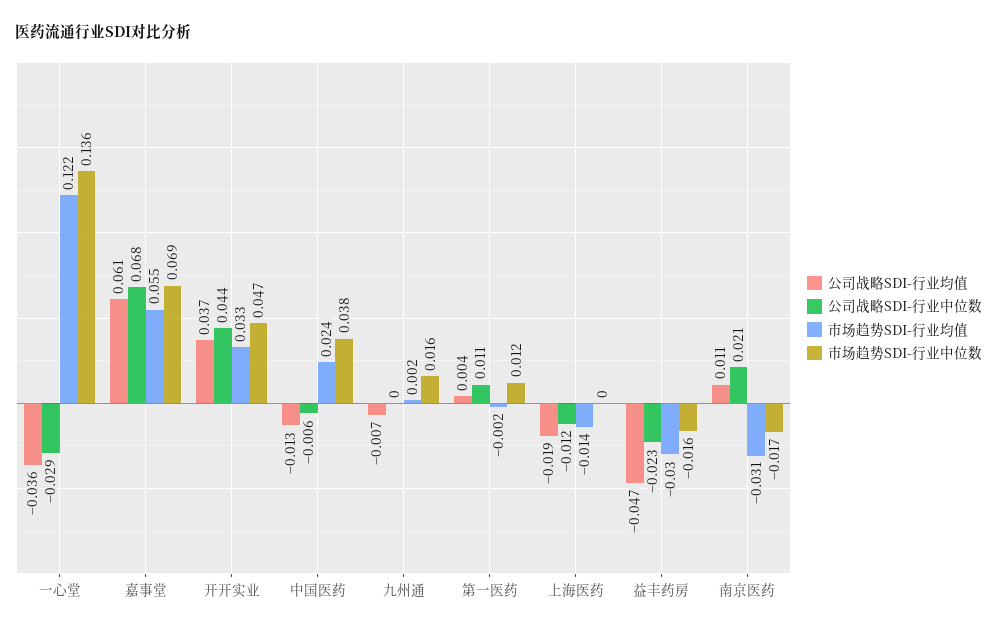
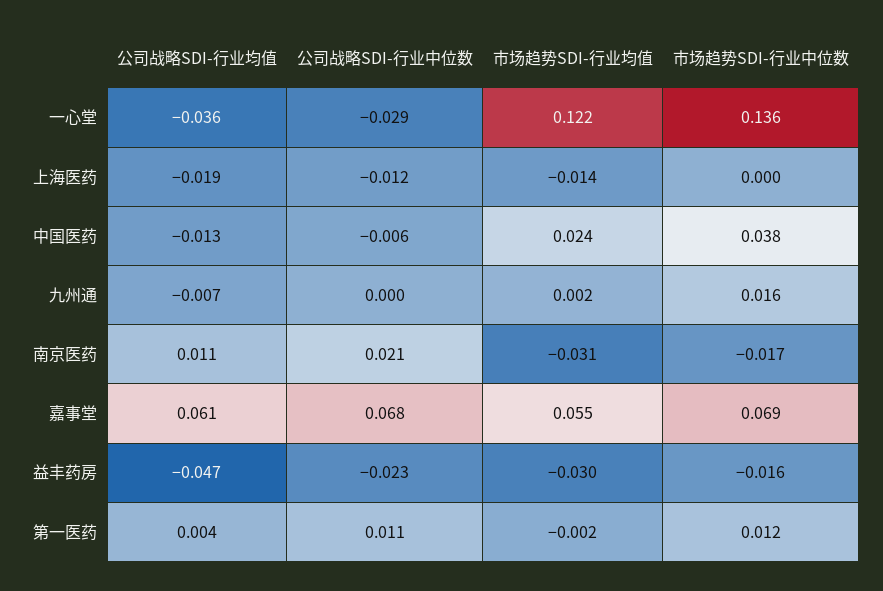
  {
    "公司战略SDI-行业均值": {
      "一心堂": -0.036,
      "嘉事堂": 0.061,
-     "开开实业": 0.037,
      "中国医药": -0.013,
      "九州通": -0.007,
      "第一医药": 0.004,
      "上海医药": -0.019,
      "益丰药房": -0.047,
      "南京医药": 0.011
    },
    "公司战略SDI-行业中位数": {
      "一心堂": -0.029,
      "嘉事堂": 0.068,
-     "开开实业": 0.044,
      "中国医药": -0.006,
      "九州通": 0,
      "第一医药": 0.011,
      "上海医药": -0.012,
      "益丰药房": -0.023,
      "南京医药": 0.021
    },
    "市场趋势SDI-行业均值": {
      "一心堂": 0.122,
      "嘉事堂": 0.055,
-     "开开实业": 0.033,
      "中国医药": 0.024,
      "九州通": 0.002,
      "第一医药": -0.002,
      "上海医药": -0.014,
      "益丰药房": -0.03,
      "南京医药": -0.031
    },
    "市场趋势SDI-行业中位数": {
      "一心堂": 0.136,
      "嘉事堂": 0.069,
-     "开开实业": 0.047,
      "中国医药": 0.038,
      "九州通": 0.016,
      "第一医药": 0.012,
      "上海医药": 0,
      "益丰药房": -0.016,
      "南京医药": -0.017
    }
  }

